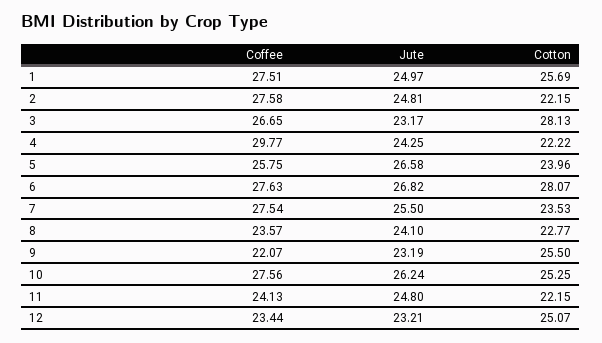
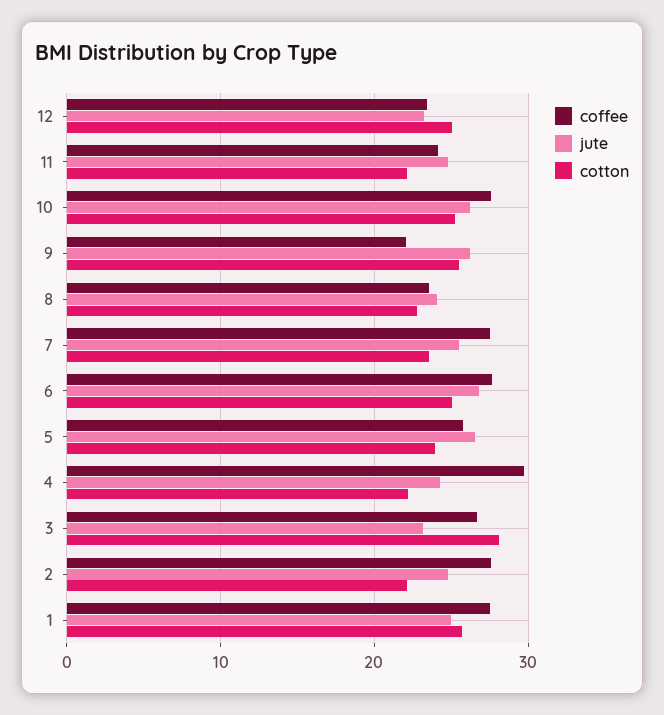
  {
    "Coffee": {
      "1": 27.51,
      "2": 27.58,
      "3": 26.65,
      "4": 29.77,
      "5": 25.75,
      "6": 27.63,
      "7": 27.54,
      "8": 23.57,
      "9": 22.07,
      "10": 27.56,
      "11": 24.13,
      "12": 23.44
    },
    "Jute": {
      "1": 24.97,
      "2": 24.81,
      "3": 23.17,
      "4": 24.25,
      "5": 26.58,
      "6": 26.82,
      "7": 25.5,
      "8": 24.1,
-     "9": 23.19,
+     "9": 26,
      "10": 26.24,
      "11": 24.8,
      "12": 23.21
    },
    "Cotton": {
      "1": 25.69,
      "2": 22.15,
      "3": 28.13,
      "4": 22.22,
      "5": 23.96,
-     "6": 28.07,
+     "6": 25,
      "7": 23.53,
      "8": 22.77,
      "9": 25.5,
      "10": 25.25,
      "11": 22.15,
      "12": 25.07
    }
  }

